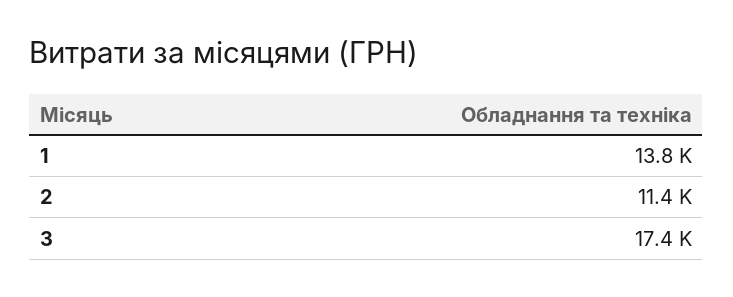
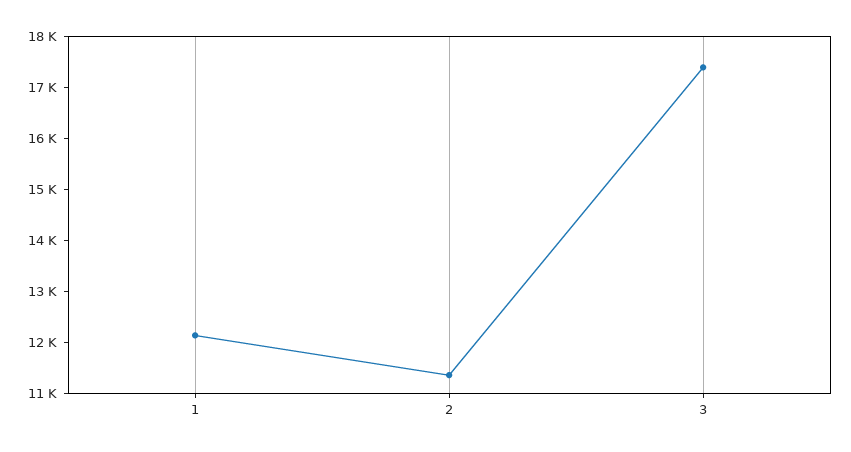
  {
-   "1": 13800,
+   "1": 12200,
    "2": 11400,
    "3": 17400
  }

